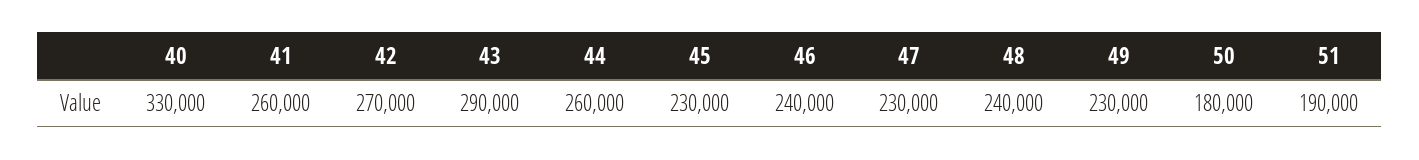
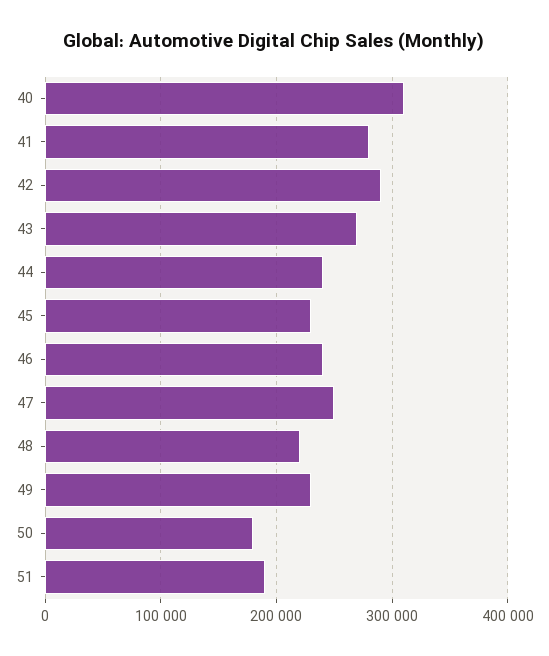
  {
-   "40": 330000,
+   "40": 310000,
-   "41": 260000,
+   "41": 280000,
-   "42": 270000,
+   "42": 290000,
-   "43": 290000,
+   "43": 270000,
-   "44": 260000,
+   "44": 240000,
    "45": 230000,
    "46": 240000,
-   "47": 230000,
+   "47": 250000,
-   "48": 240000,
+   "48": 220000,
    "49": 230000,
    "50": 180000,
    "51": 190000
  }

